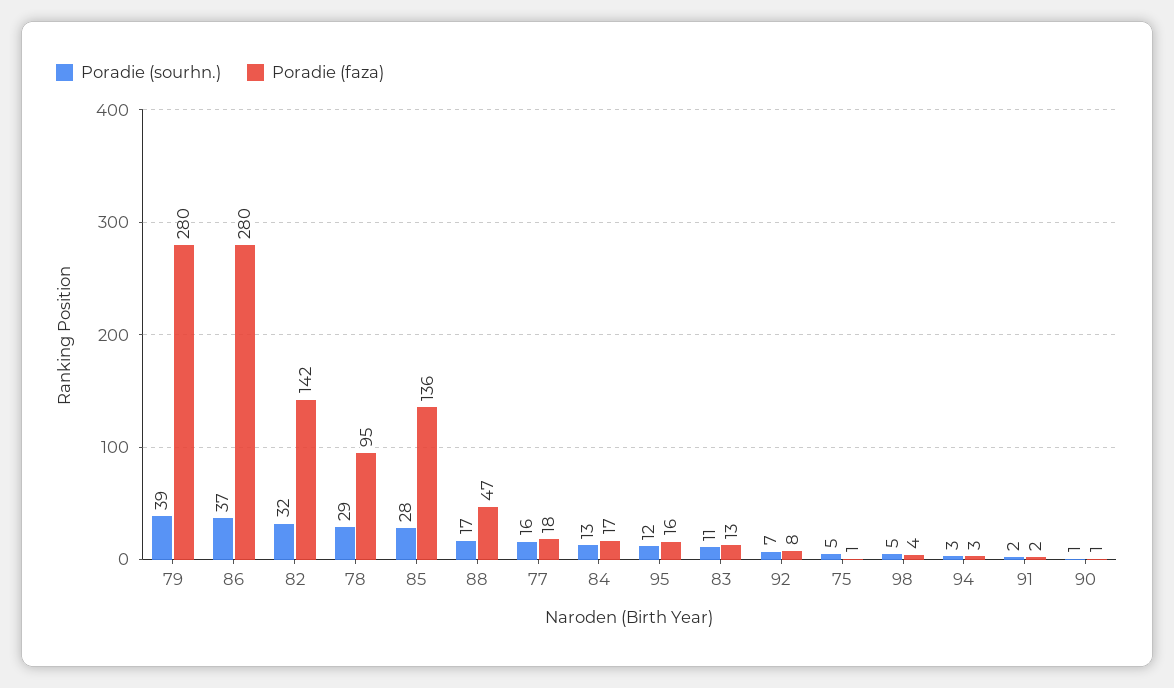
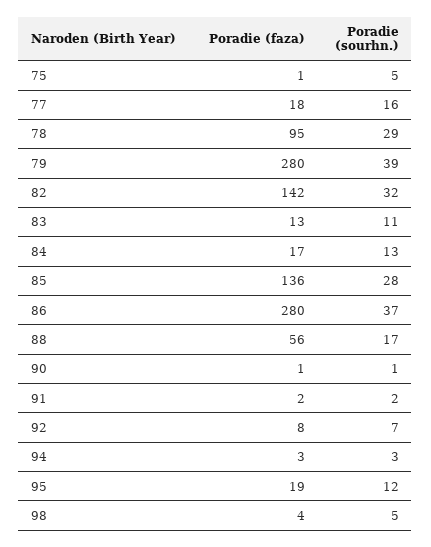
  {
    "Poradie (sourhn.)": {
      "79": 39,
      "86": 37,
      "82": 32,
      "78": 29,
      "85": 28,
      "88": 17,
      "77": 16,
      "84": 13,
      "95": 12,
      "83": 11,
      "92": 7,
      "75": 5,
      "98": 5,
      "94": 3,
      "91": 2,
      "90": 1
    },
    "Poradie (faza)": {
      "79": 280,
      "86": 280,
      "82": 142,
      "78": 95,
      "85": 136,
-     "88": 47,
+     "88": 56,
      "77": 18,
      "84": 17,
-     "95": 16,
+     "95": 19,
      "83": 13,
      "92": 8,
      "75": 1,
      "98": 4,
      "94": 3,
      "91": 2,
      "90": 1
    }
  }

